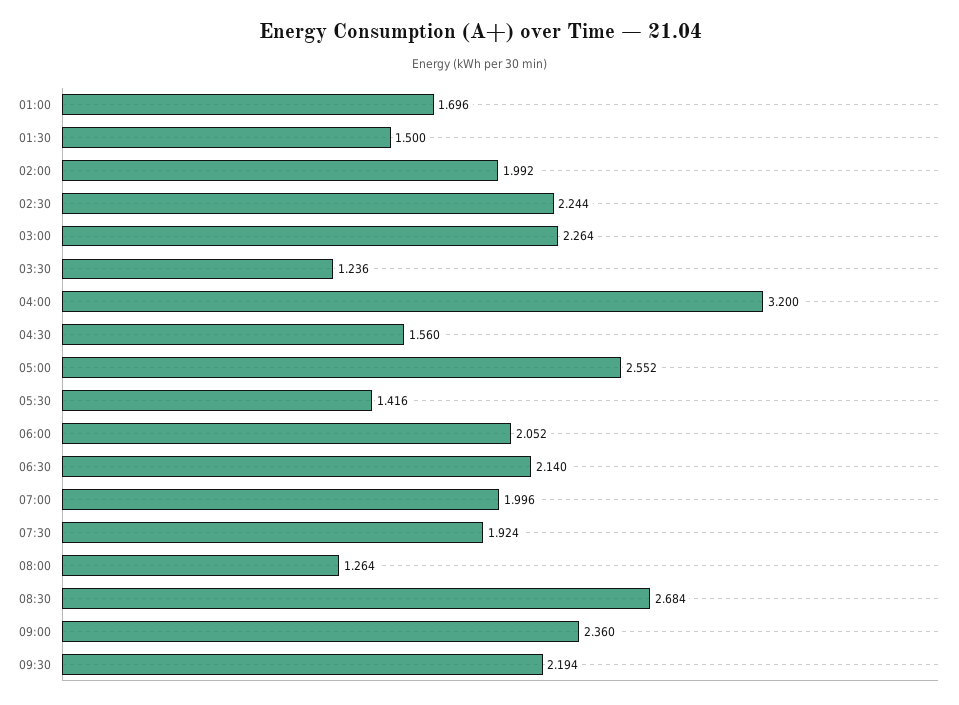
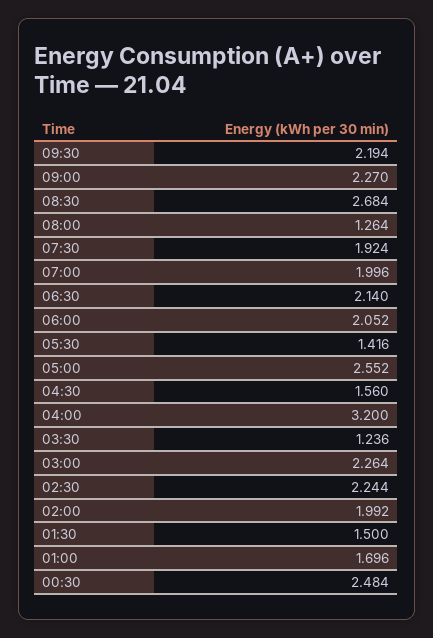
  {
    "01:00": 1.696,
    "01:30": 1.5,
    "02:00": 1.992,
    "02:30": 2.244,
    "03:00": 2.264,
    "03:30": 1.236,
    "04:00": 3.2,
    "04:30": 1.56,
    "05:00": 2.552,
    "05:30": 1.416,
    "06:00": 2.052,
    "06:30": 2.14,
    "07:00": 1.996,
    "07:30": 1.924,
    "08:00": 1.264,
    "08:30": 2.684,
-   "09:00": 2.36,
+   "09:00": 2.27,
-   "09:30": 2.194
+   "09:30": 2.194,
+   "00:30": 2.484
  }

